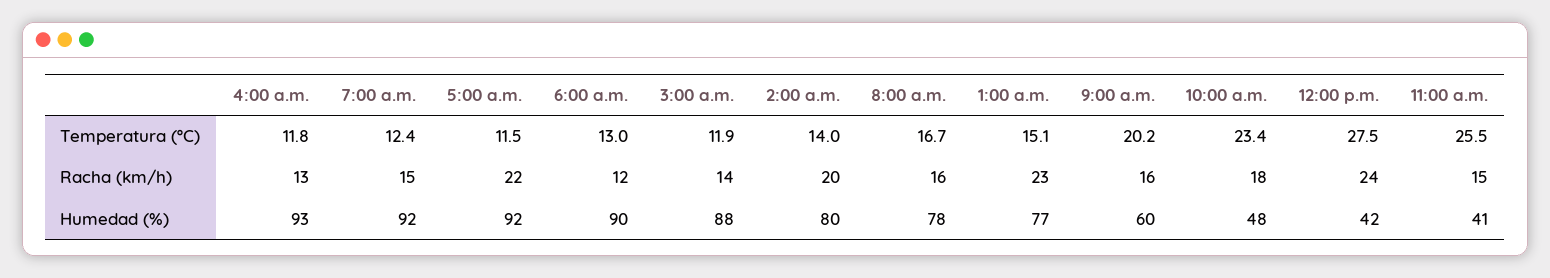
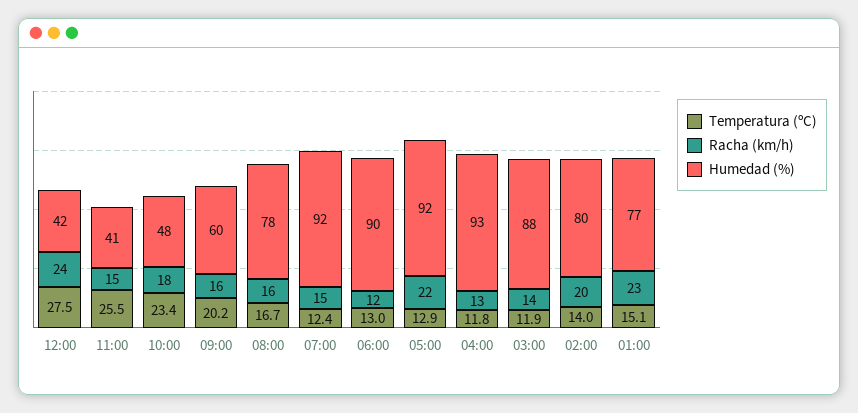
  {
    "Temperatura (ºC)": {
      "4:00 a.m.": 11.8,
      "7:00 a.m.": 12.4,
-     "5:00 a.m.": 11.5,
+     "5:00 a.m.": 12.9,
      "6:00 a.m.": 13,
      "3:00 a.m.": 11.9,
      "2:00 a.m.": 14,
      "8:00 a.m.": 16.7,
      "1:00 a.m.": 15.1,
      "9:00 a.m.": 20.2,
      "10:00 a.m.": 23.4,
      "12:00 p.m.": 27.5,
      "11:00 a.m.": 25.5
    },
    "Racha (km/h)": {
      "4:00 a.m.": 13,
      "7:00 a.m.": 15,
      "5:00 a.m.": 22,
      "6:00 a.m.": 12,
      "3:00 a.m.": 14,
      "2:00 a.m.": 20,
      "8:00 a.m.": 16,
      "1:00 a.m.": 23,
      "9:00 a.m.": 16,
      "10:00 a.m.": 18,
      "12:00 p.m.": 24,
      "11:00 a.m.": 15
    },
    "Humedad (%)": {
      "4:00 a.m.": 93,
      "7:00 a.m.": 92,
      "5:00 a.m.": 92,
      "6:00 a.m.": 90,
      "3:00 a.m.": 88,
      "2:00 a.m.": 80,
      "8:00 a.m.": 78,
      "1:00 a.m.": 77,
      "9:00 a.m.": 60,
      "10:00 a.m.": 48,
      "12:00 p.m.": 42,
      "11:00 a.m.": 41
    }
  }

